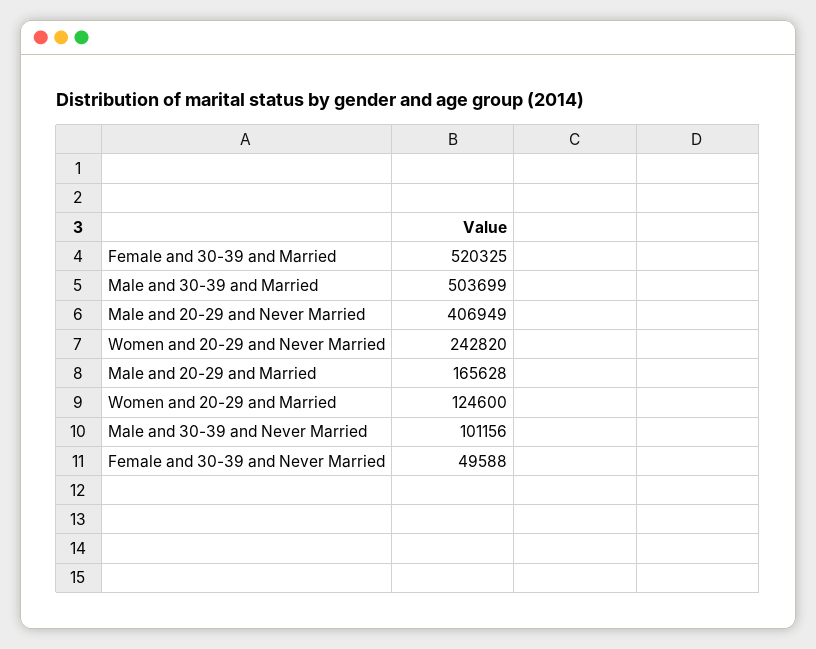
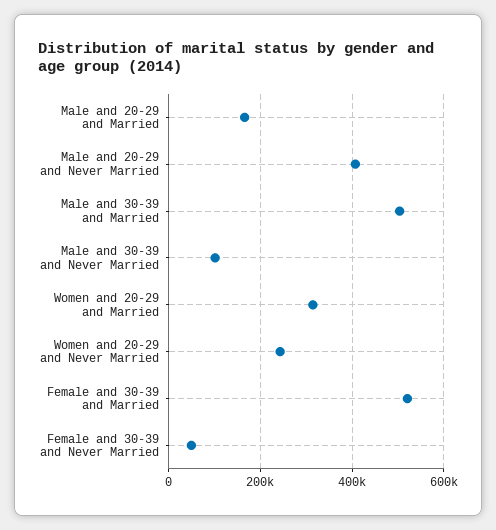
  {
    "Female and 30-39 and Married": 520325,
    "Male and 30-39 and Married": 503699,
    "Male and 20-29 and Never Married": 406949,
    "Women and 20-29 and Never Married": 242820,
    "Male and 20-29 and Married": 165628,
-   "Women and 20-29 and Married": 124600,
+   "Women and 20-29 and Married": 320000,
    "Male and 30-39 and Never Married": 101156,
    "Female and 30-39 and Never Married": 49588
  }

